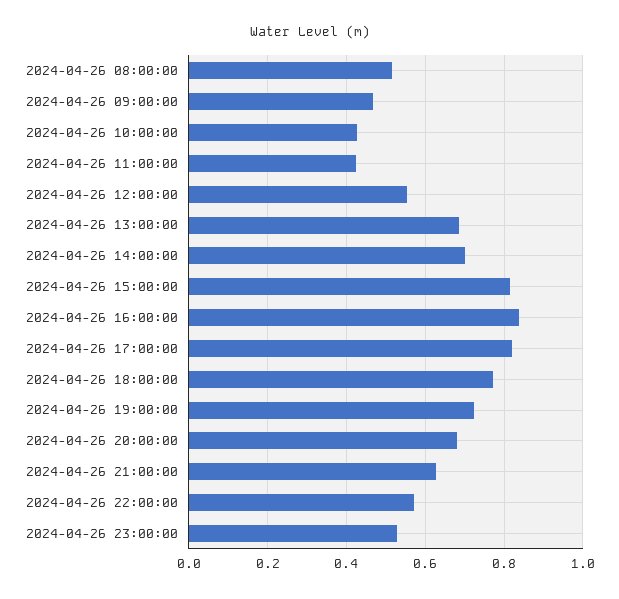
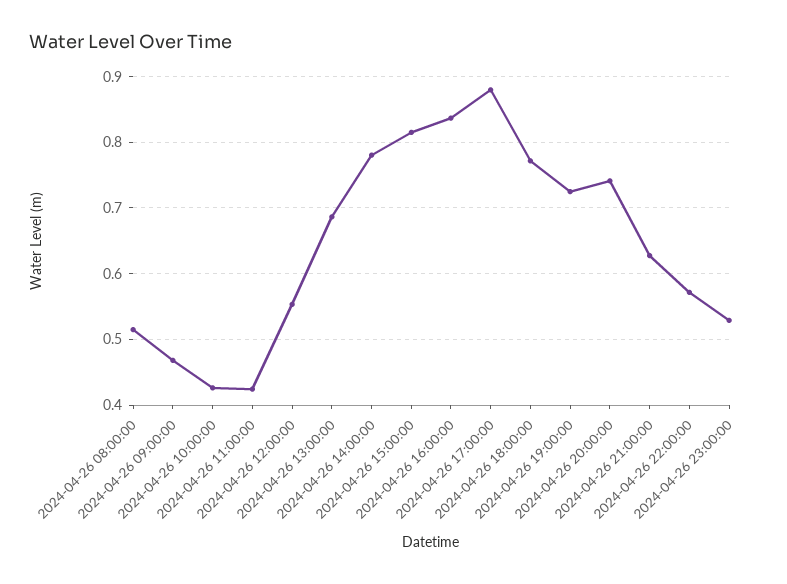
  {
    "2024-04-26 08:00:00": 0.52,
    "2024-04-26 09:00:00": 0.47,
    "2024-04-26 10:00:00": 0.43,
    "2024-04-26 11:00:00": 0.42,
    "2024-04-26 12:00:00": 0.55,
    "2024-04-26 13:00:00": 0.69,
-   "2024-04-26 14:00:00": 0.7,
+   "2024-04-26 14:00:00": 0.78,
    "2024-04-26 15:00:00": 0.82,
    "2024-04-26 16:00:00": 0.84,
-   "2024-04-26 17:00:00": 0.82,
+   "2024-04-26 17:00:00": 0.88,
    "2024-04-26 18:00:00": 0.77,
    "2024-04-26 19:00:00": 0.72,
-   "2024-04-26 20:00:00": 0.68,
+   "2024-04-26 20:00:00": 0.74,
    "2024-04-26 21:00:00": 0.63,
    "2024-04-26 22:00:00": 0.57,
    "2024-04-26 23:00:00": 0.53
  }

